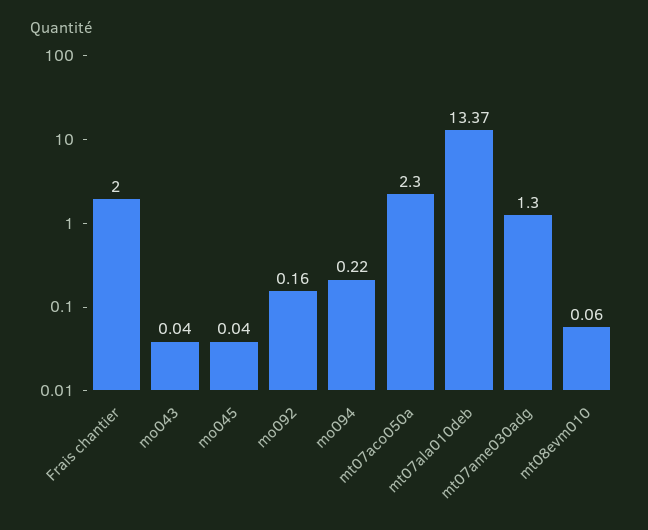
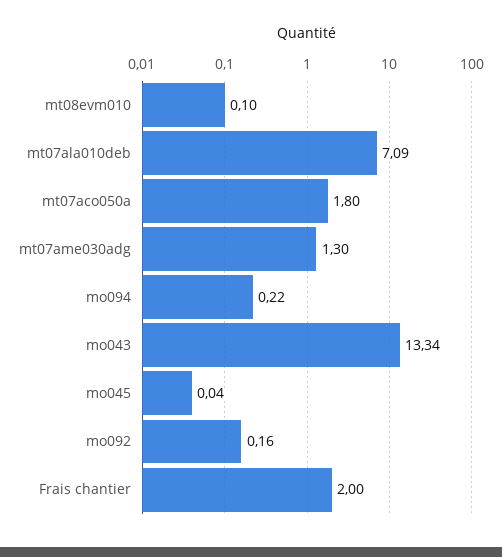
  {
    "Frais chantier": 2,
-   "mo043": 0.04,
+   "mo043": 13.34,
    "mo045": 0.04,
    "mo092": 0.16,
    "mo094": 0.22,
-   "mt07aco050a": 2.3,
+   "mt07aco050a": 1.8,
-   "mt07ala010deb": 13.37,
+   "mt07ala010deb": 7.09,
    "mt07ame030adg": 1.3,
-   "mt08evm010": 0.06
+   "mt08evm010": 0.1
  }

